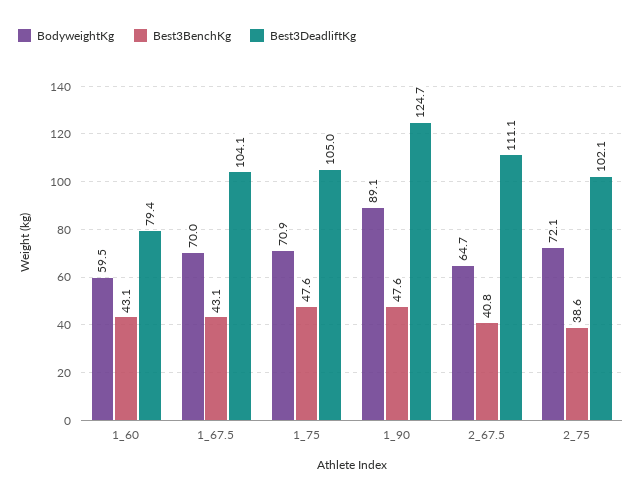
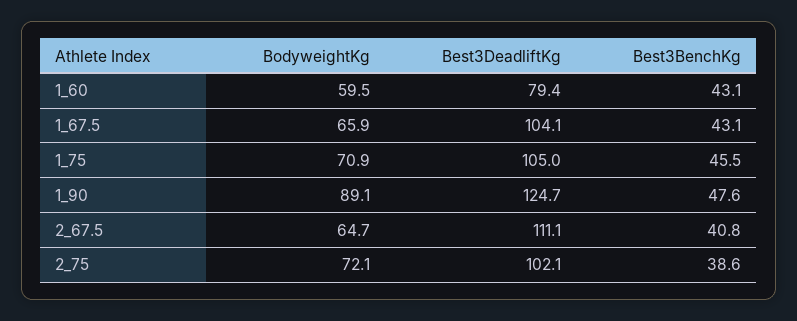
  {
    "BodyweightKg": {
      "1_60": 59.5,
-     "1_67.5": 70,
+     "1_67.5": 65.9,
      "1_75": 70.9,
      "1_90": 89.1,
      "2_67.5": 64.7,
      "2_75": 72.1
    },
    "Best3BenchKg": {
      "1_60": 43.1,
      "1_67.5": 43.1,
-     "1_75": 47.6,
+     "1_75": 45.5,
      "1_90": 47.6,
      "2_67.5": 40.8,
      "2_75": 38.6
    },
    "Best3DeadliftKg": {
      "1_60": 79.4,
      "1_67.5": 104.1,
      "1_75": 105,
      "1_90": 124.7,
      "2_67.5": 111.1,
      "2_75": 102.1
    }
  }

